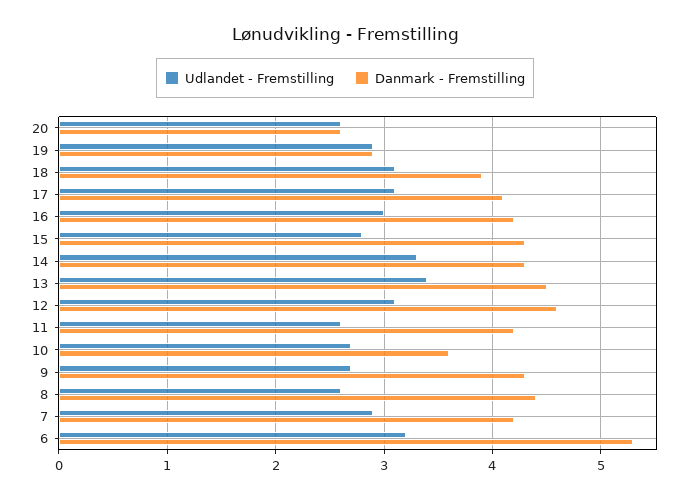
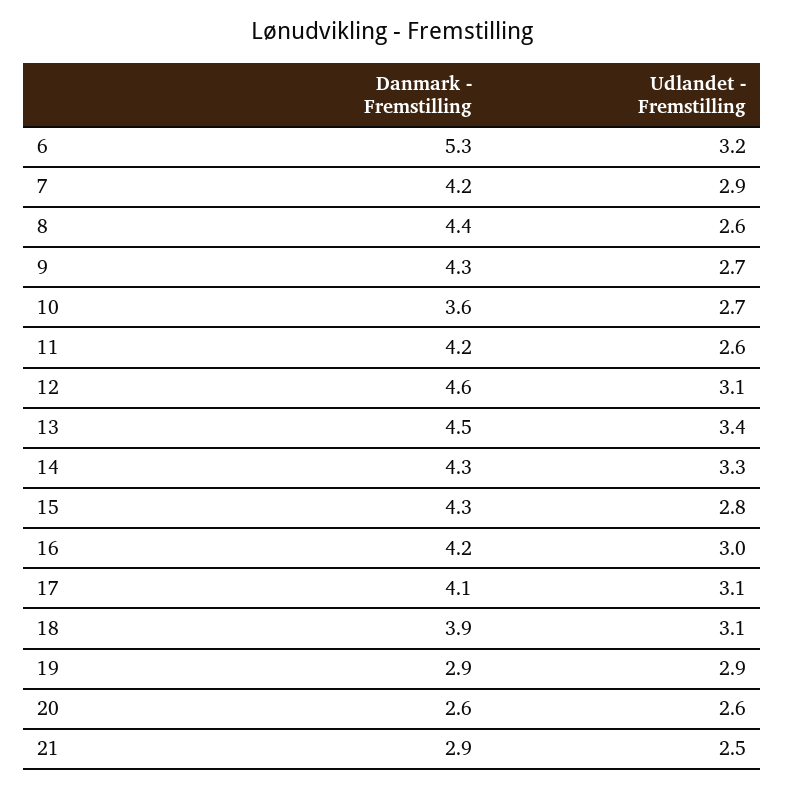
  {
    "Udlandet - Fremstilling": {
      "20": 2.6,
      "19": 2.9,
      "18": 3.1,
      "17": 3.1,
      "16": 3,
      "15": 2.8,
      "14": 3.3,
      "13": 3.4,
      "12": 3.1,
      "11": 2.6,
      "10": 2.7,
      "9": 2.7,
      "8": 2.6,
      "7": 2.9,
-     "6": 3.2
+     "6": 3.2,
+     "21": 2.5
    },
    "Danmark - Fremstilling": {
      "20": 2.6,
      "19": 2.9,
      "18": 3.9,
      "17": 4.1,
      "16": 4.2,
      "15": 4.3,
      "14": 4.3,
      "13": 4.5,
      "12": 4.6,
      "11": 4.2,
      "10": 3.6,
      "9": 4.3,
      "8": 4.4,
      "7": 4.2,
-     "6": 5.3
+     "6": 5.3,
+     "21": 2.9
    }
  }

